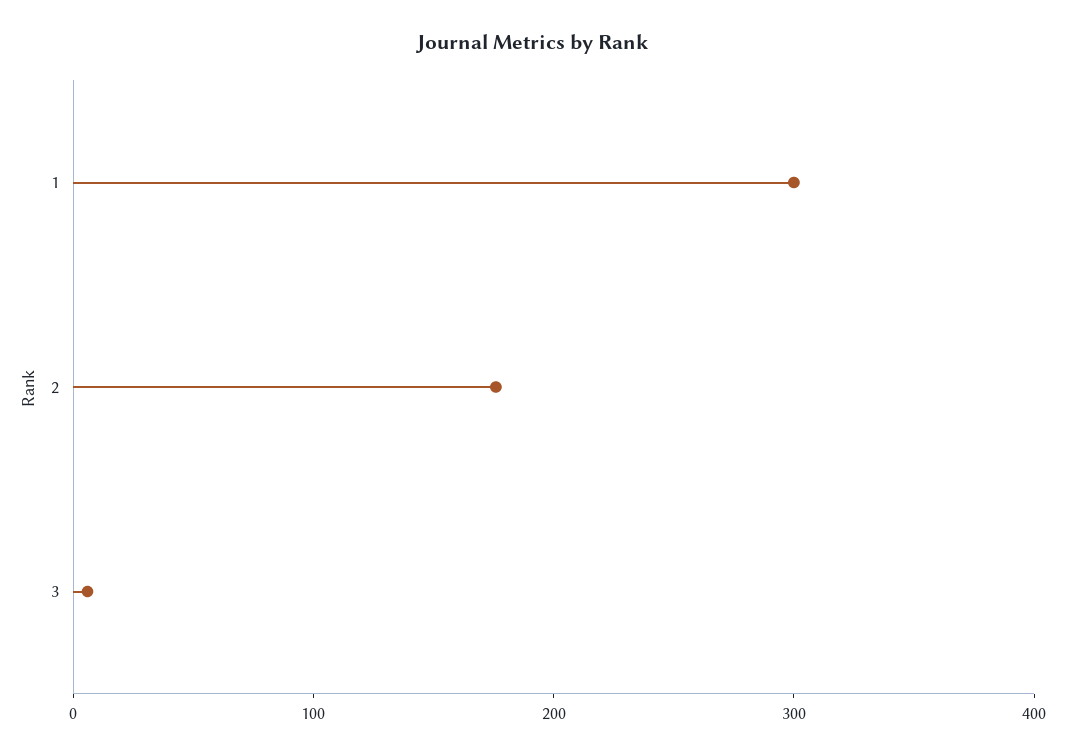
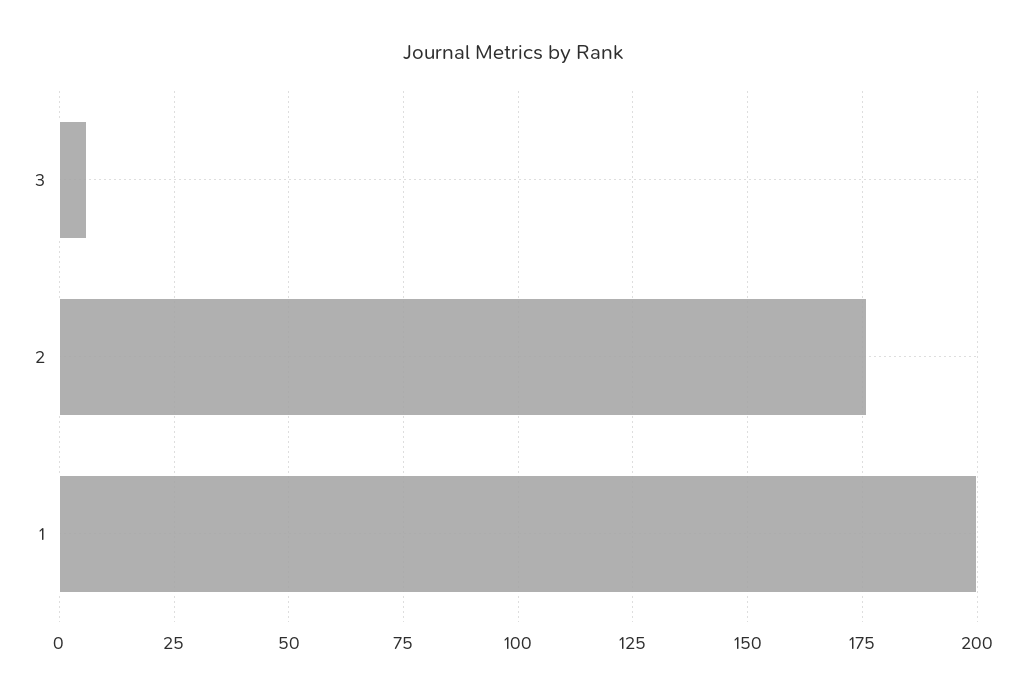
  {
-   "1": 300,
+   "1": 200,
    "2": 175,
    "3": 5
  }

